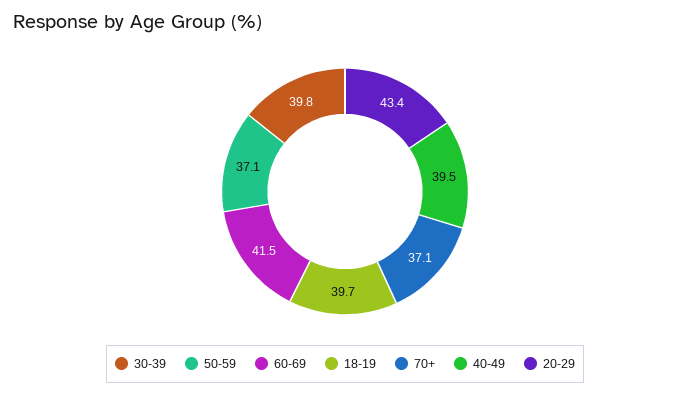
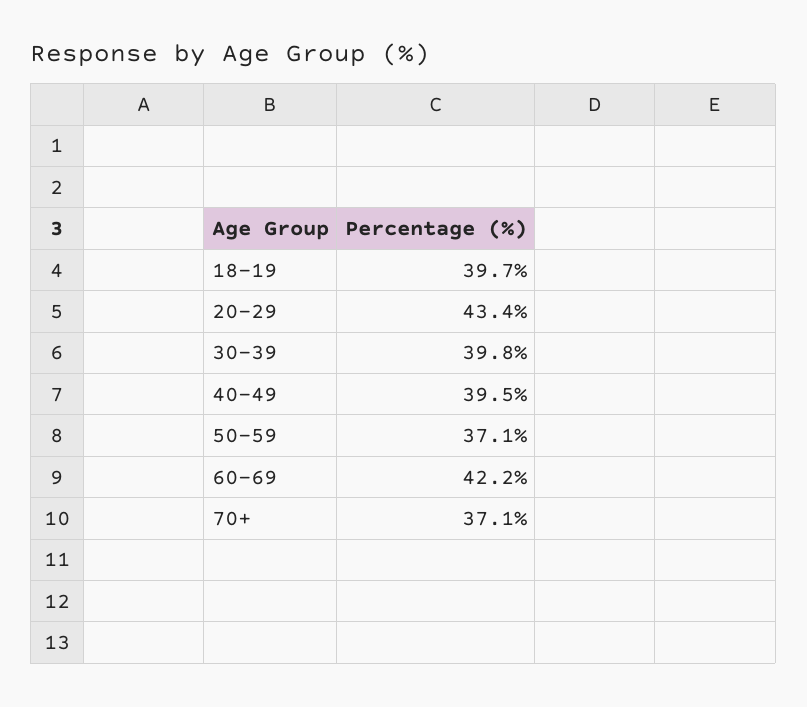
  {
    "30-39": 39.8,
    "50-59": 37.1,
-   "60-69": 41.5,
+   "60-69": 42.2,
    "18-19": 39.7,
    "70+": 37.1,
    "40-49": 39.5,
    "20-29": 43.4
  }

